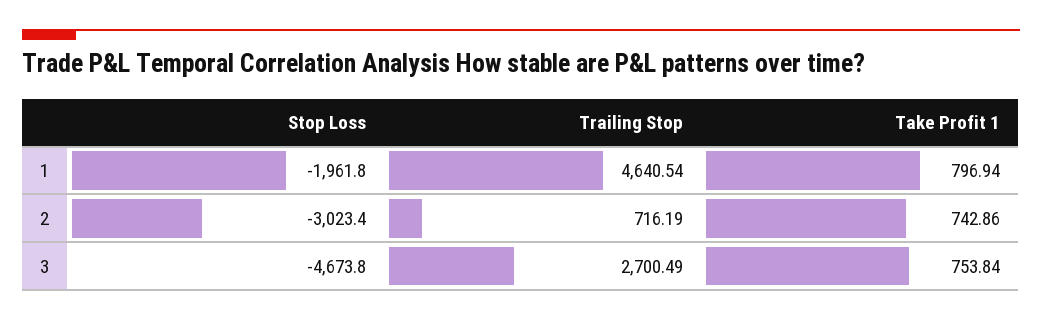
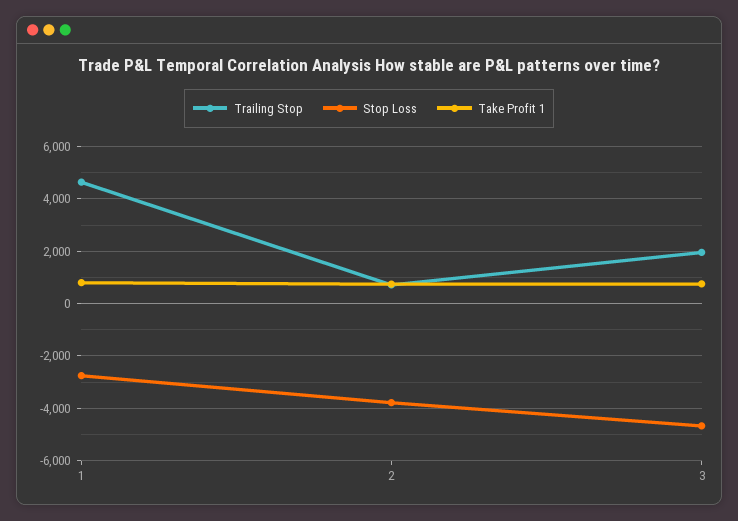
  {
    "Stop Loss": {
-     "1": -1961.8,
+     "1": -2750,
-     "2": -3023.4,
+     "2": -3750,
      "3": -4673.8
    },
    "Trailing Stop": {
      "1": 4640.54,
      "2": 716.19,
-     "3": 2700.49
+     "3": 2000
    },
    "Take Profit 1": {
      "1": 796.94,
      "2": 742.86,
      "3": 753.84
    }
  }

